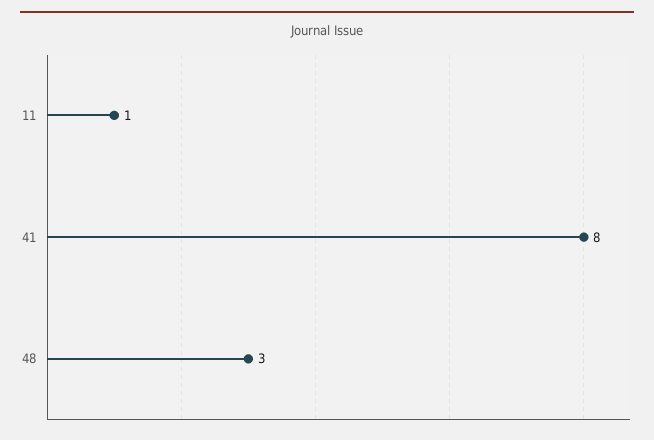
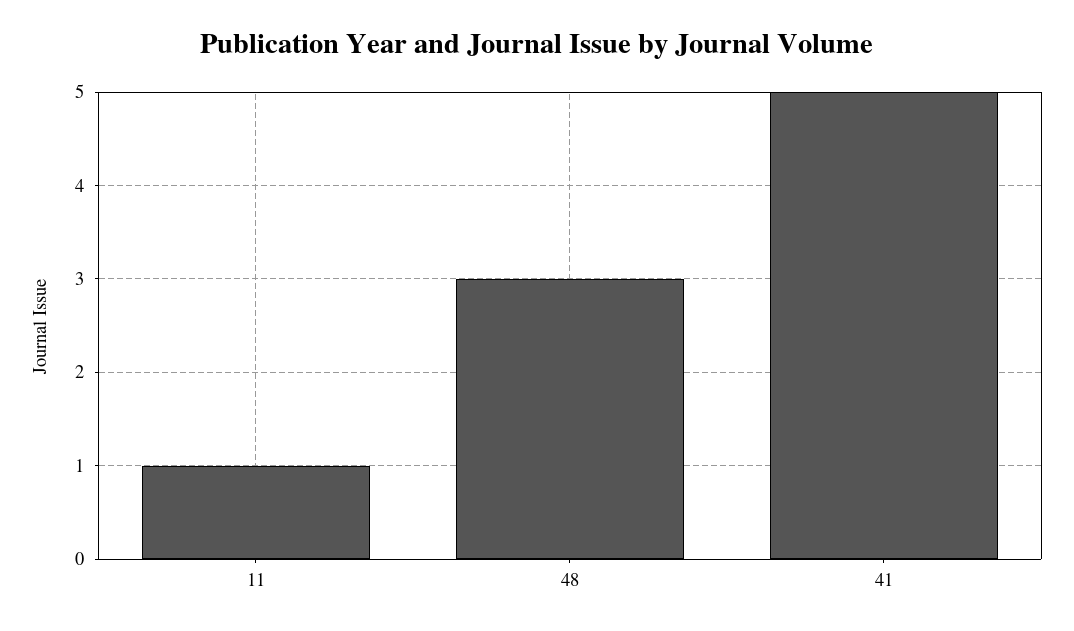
  {
    "11": 1,
-   "41": 8,
+   "41": 5,
    "48": 3
  }

